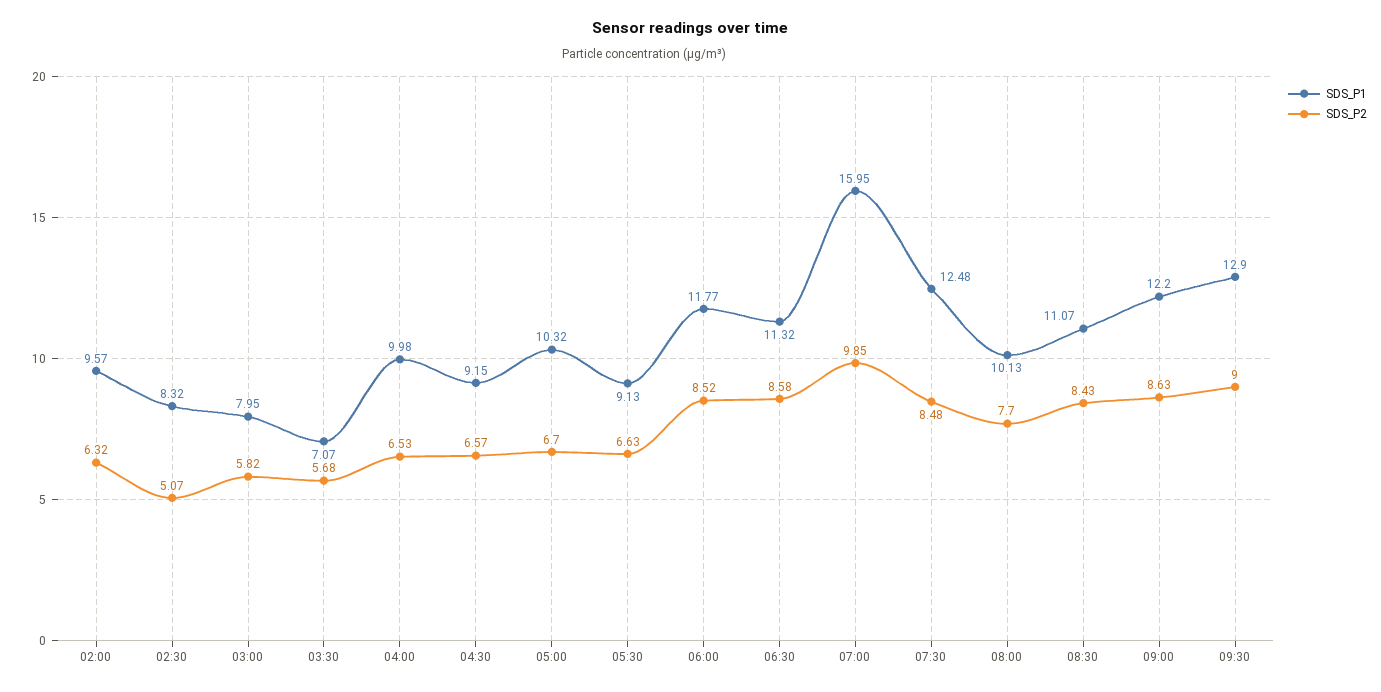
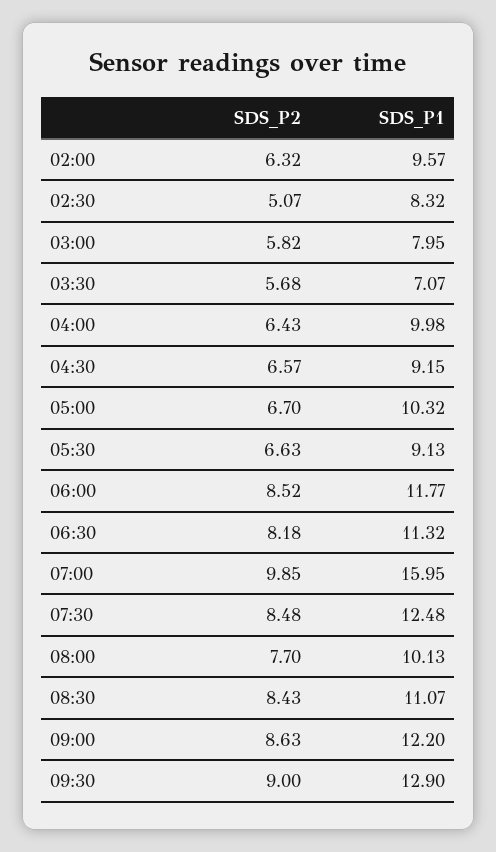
  {
    "SDS_P1": {
      "02:00": 9.57,
      "02:30": 8.32,
      "03:00": 7.95,
      "03:30": 7.07,
      "04:00": 9.98,
      "04:30": 9.15,
      "05:00": 10.32,
      "05:30": 9.13,
      "06:00": 11.77,
      "06:30": 11.32,
      "07:00": 15.95,
      "07:30": 12.48,
      "08:00": 10.13,
      "08:30": 11.07,
      "09:00": 12.2,
      "09:30": 12.9
    },
    "SDS_P2": {
      "02:00": 6.32,
      "02:30": 5.07,
      "03:00": 5.82,
      "03:30": 5.68,
-     "04:00": 6.53,
+     "04:00": 6.43,
      "04:30": 6.57,
      "05:00": 6.7,
      "05:30": 6.63,
      "06:00": 8.52,
-     "06:30": 8.58,
+     "06:30": 8.18,
      "07:00": 9.85,
      "07:30": 8.48,
      "08:00": 7.7,
      "08:30": 8.43,
      "09:00": 8.63,
      "09:30": 9
    }
  }

